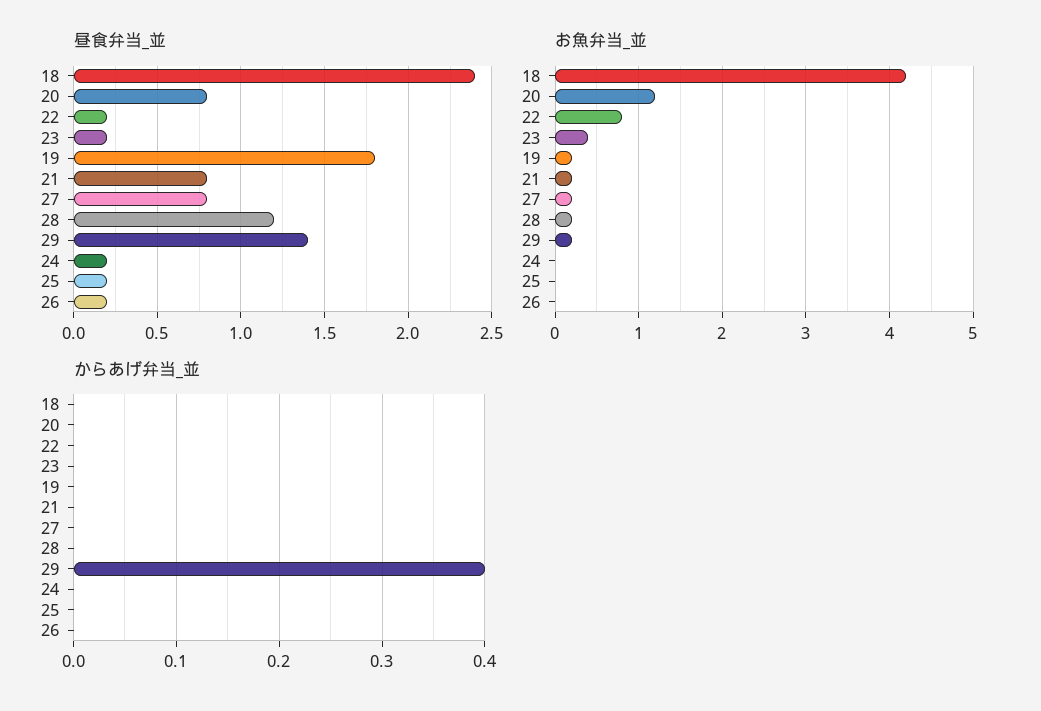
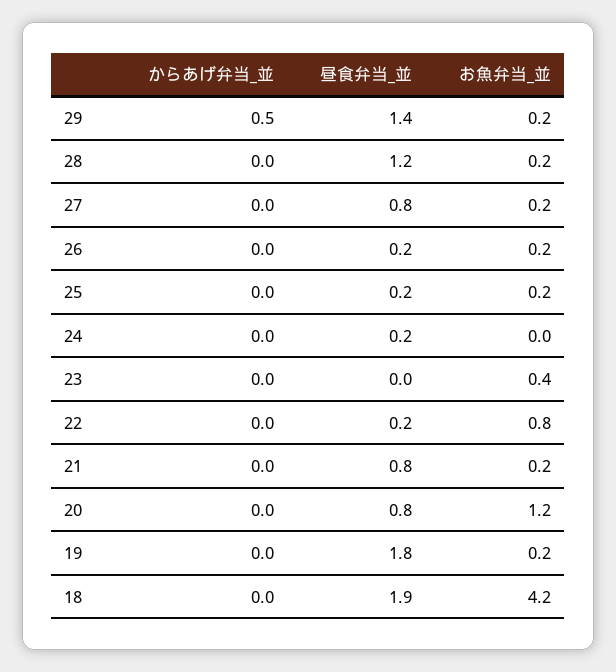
  {
    "昼食弁当_並": {
-     "18": 2.4,
+     "18": 1.9,
      "20": 0.8,
      "22": 0.2,
-     "23": 0.2,
+     "23": 0,
      "19": 1.8,
      "21": 0.8,
      "27": 0.8,
      "28": 1.2,
      "29": 1.4,
      "24": 0.2,
      "25": 0.2,
      "26": 0.2
    },
    "お魚弁当_並": {
      "18": 4.2,
      "20": 1.2,
      "22": 0.8,
      "23": 0.4,
      "19": 0.2,
      "21": 0.2,
      "27": 0.2,
      "28": 0.2,
      "29": 0.2,
      "24": 0,
-     "25": 0,
+     "25": 0.2,
-     "26": 0
+     "26": 0.2
    },
    "からあげ弁当_並": {
      "18": 0,
      "20": 0,
      "22": 0,
      "23": 0,
      "19": 0,
      "21": 0,
      "27": 0,
      "28": 0,
-     "29": 0.4,
+     "29": 0.5,
      "24": 0,
      "25": 0,
      "26": 0
    }
  }

